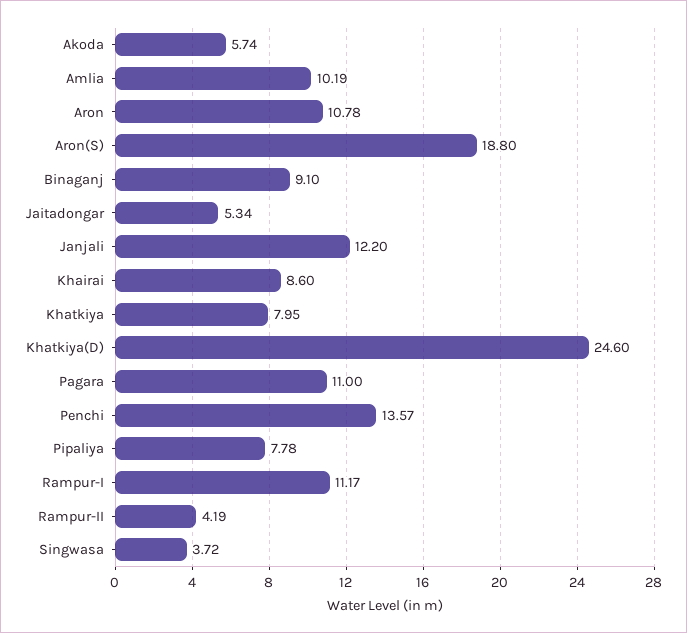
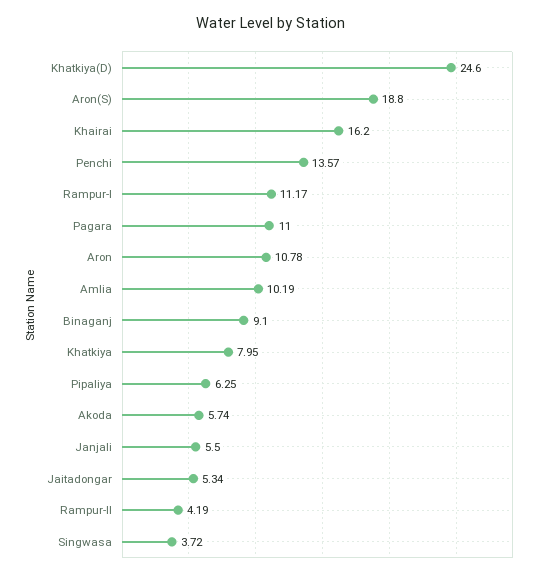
  {
    "Akoda": 5.74,
    "Amlia": 10.19,
    "Aron": 10.78,
    "Aron(S)": 18.8,
    "Binaganj": 9.1,
    "Jaitadongar": 5.34,
-   "Janjali": 12.2,
+   "Janjali": 5.5,
-   "Khairai": 8.6,
+   "Khairai": 16.2,
    "Khatkiya": 7.95,
    "Khatkiya(D)": 24.6,
    "Pagara": 11,
    "Penchi": 13.57,
-   "Pipaliya": 7.78,
+   "Pipaliya": 6.25,
    "Rampur-I": 11.17,
    "Rampur-II": 4.19,
    "Singwasa": 3.72
  }

